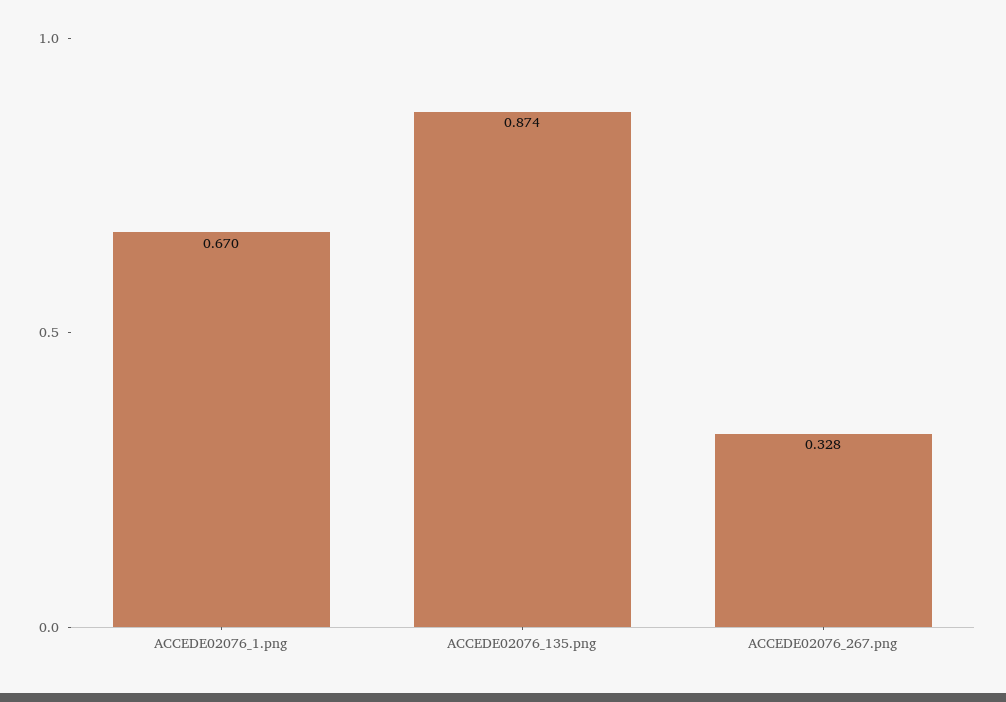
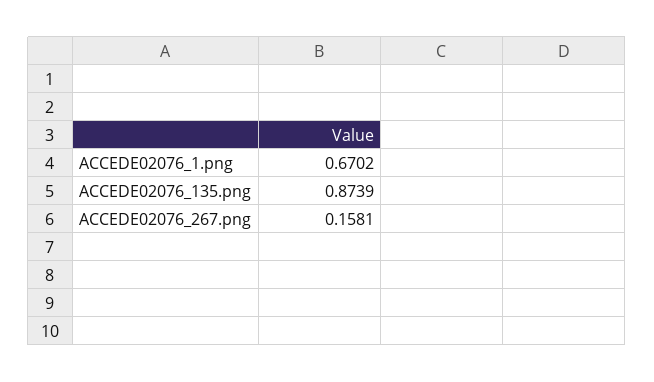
  {
    "ACCEDE02076_1.png": 0.6702,
    "ACCEDE02076_135.png": 0.8739,
-   "ACCEDE02076_267.png": 0.328
+   "ACCEDE02076_267.png": 0.1581
  }

